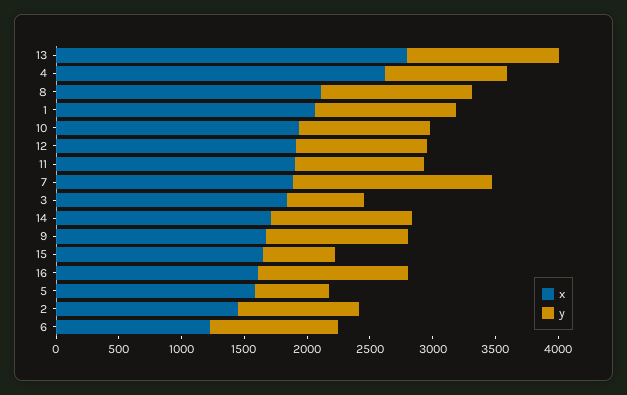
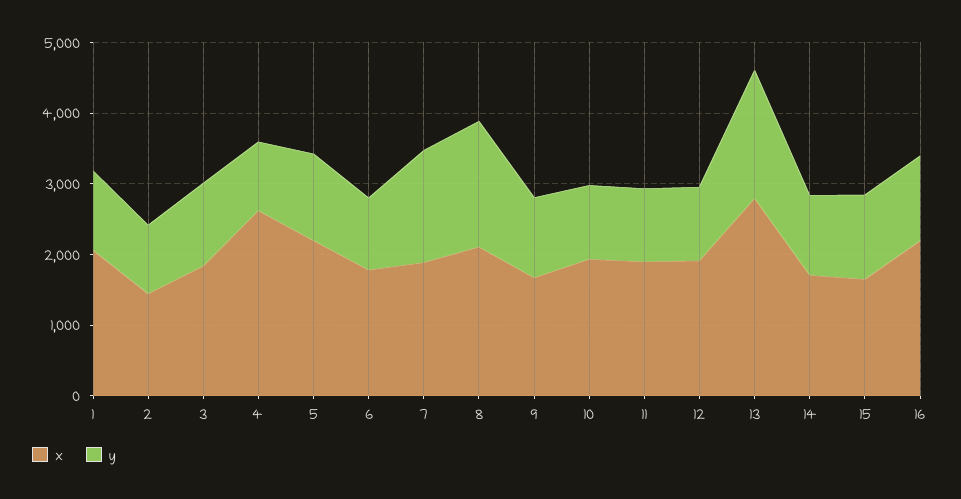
  {
    "x": {
      "13": 2800,
      "4": 2600,
      "8": 2100,
      "1": 2100,
      "10": 1900,
      "12": 1900,
      "11": 1900,
      "7": 1900,
      "3": 1800,
      "14": 1700,
      "9": 1700,
      "15": 1700,
-     "16": 1600,
+     "16": 2200,
-     "5": 1600,
+     "5": 2200,
      "2": 1400,
-     "6": 1200
+     "6": 1800
    },
    "y": {
-     "13": 1200,
+     "13": 1800,
      "4": 1000,
-     "8": 1200,
+     "8": 1800,
      "1": 1100,
      "10": 1000,
      "12": 1000,
      "11": 1000,
      "7": 1600,
-     "3": 600,
+     "3": 1200,
      "14": 1100,
      "9": 1100,
-     "15": 600,
+     "15": 1200,
      "16": 1200,
-     "5": 600,
+     "5": 1200,
      "2": 1000,
      "6": 1000
    }
  }

